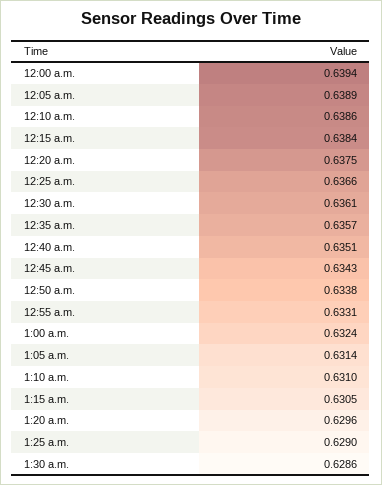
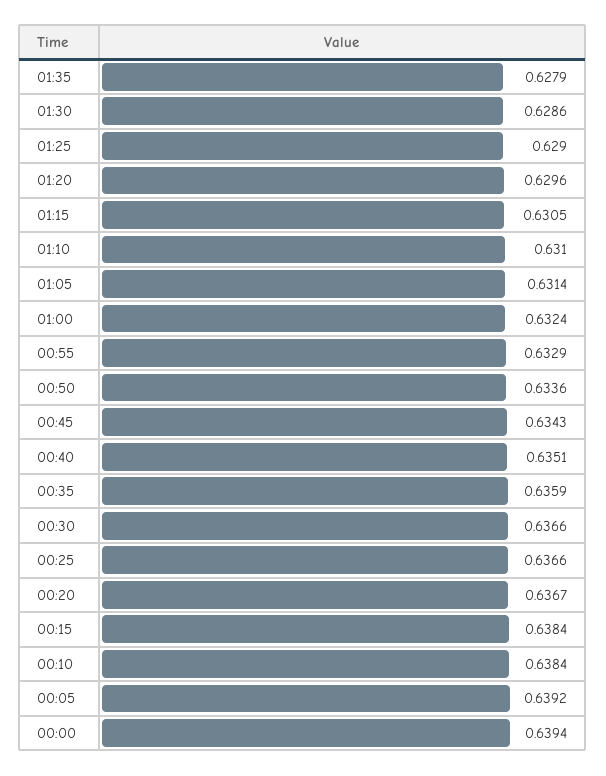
  {
    "12:00 a.m.": 0.6394,
-   "12:05 a.m.": 0.6389,
+   "12:05 a.m.": 0.6392,
-   "12:10 a.m.": 0.6386,
+   "12:10 a.m.": 0.6384,
    "12:15 a.m.": 0.6384,
-   "12:20 a.m.": 0.6375,
+   "12:20 a.m.": 0.6367,
    "12:25 a.m.": 0.6366,
-   "12:30 a.m.": 0.6361,
+   "12:30 a.m.": 0.6366,
-   "12:35 a.m.": 0.6357,
+   "12:35 a.m.": 0.6359,
    "12:40 a.m.": 0.6351,
    "12:45 a.m.": 0.6343,
-   "12:50 a.m.": 0.6338,
+   "12:50 a.m.": 0.6336,
-   "12:55 a.m.": 0.6331,
+   "12:55 a.m.": 0.6329,
    "1:00 a.m.": 0.6324,
    "1:05 a.m.": 0.6314,
    "1:10 a.m.": 0.631,
    "1:15 a.m.": 0.6305,
    "1:20 a.m.": 0.6296,
    "1:25 a.m.": 0.629,
-   "1:30 a.m.": 0.6286
+   "1:30 a.m.": 0.6286,
+   "01:35": 0.6279
  }

